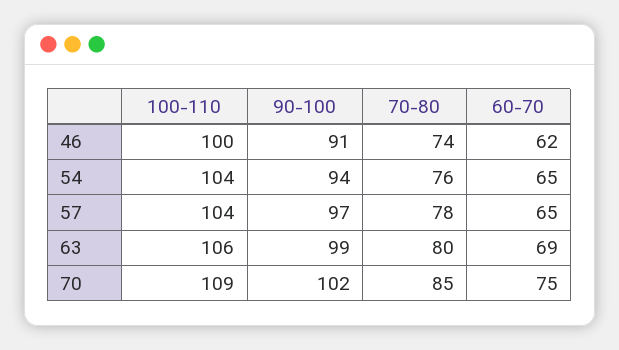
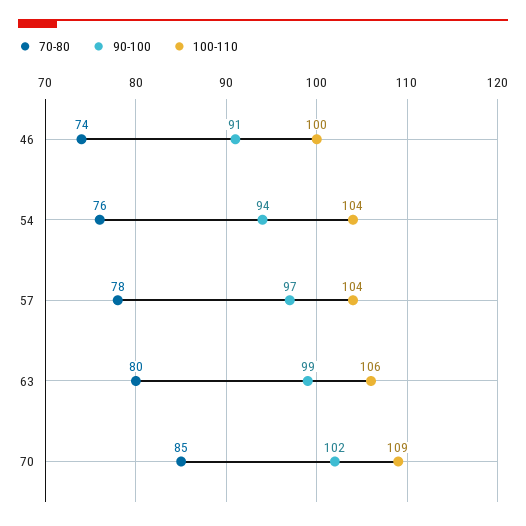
  {
    "100-110": {
      "46": 100,
      "54": 104,
      "57": 104,
      "63": 106,
      "70": 109
    },
    "90-100": {
      "46": 91,
      "54": 94,
      "57": 97,
      "63": 99,
      "70": 102
    },
    "70-80": {
      "46": 74,
      "54": 76,
      "57": 78,
      "63": 80,
      "70": 85
-   },
+   }
-   "60-70": {
-     "46": 62,
-     "54": 65,
-     "57": 65,
-     "63": 69,
-     "70": 75
-   }
  }

